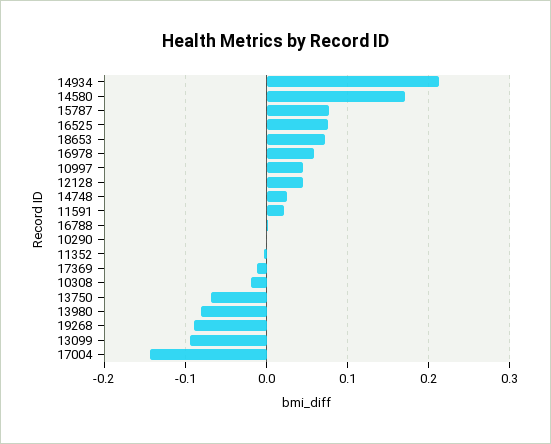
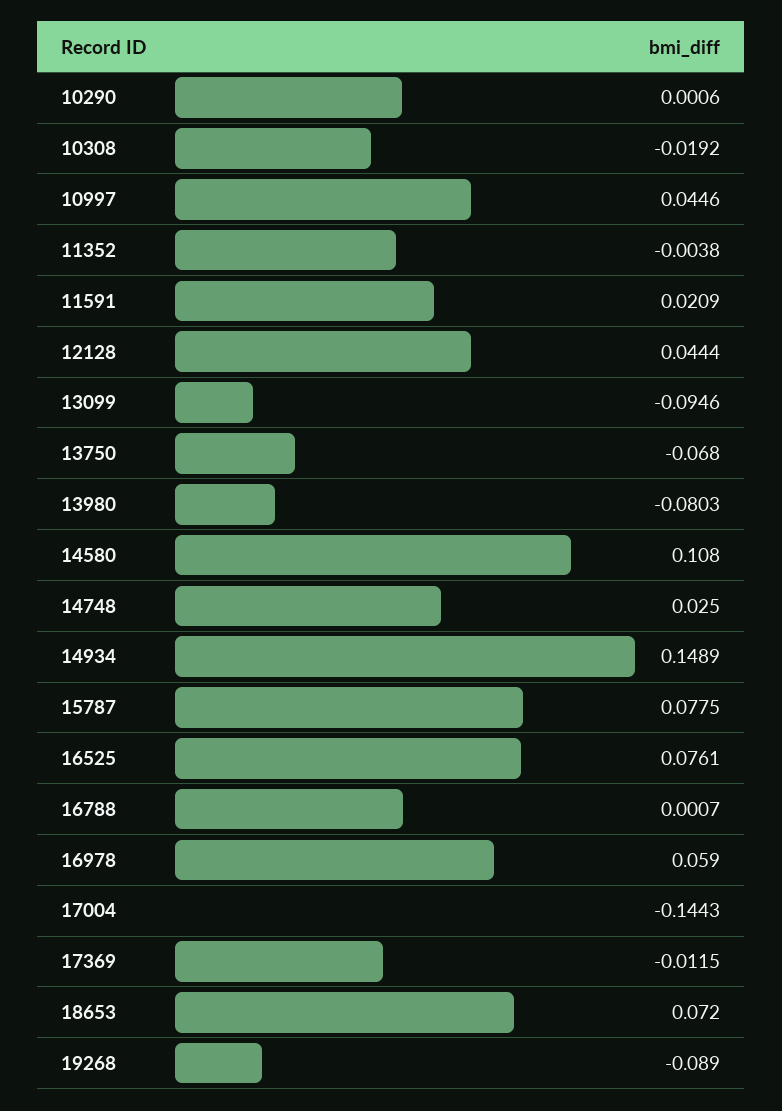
  {
-   "14934": 0.21,
+   "14934": 0.1489,
-   "14580": 0.17,
+   "14580": 0.108,
    "15787": 0.0775,
    "16525": 0.0761,
    "18653": 0.072,
    "16978": 0.059,
    "10997": 0.0446,
    "12128": 0.0444,
    "14748": 0.025,
    "11591": 0.0209,
    "16788": 0.0007,
    "10290": 0.0006,
    "11352": -0.0038,
    "17369": -0.0115,
    "10308": -0.0192,
    "13750": -0.068,
    "13980": -0.0803,
    "19268": -0.089,
    "13099": -0.0946,
    "17004": -0.1443
  }

